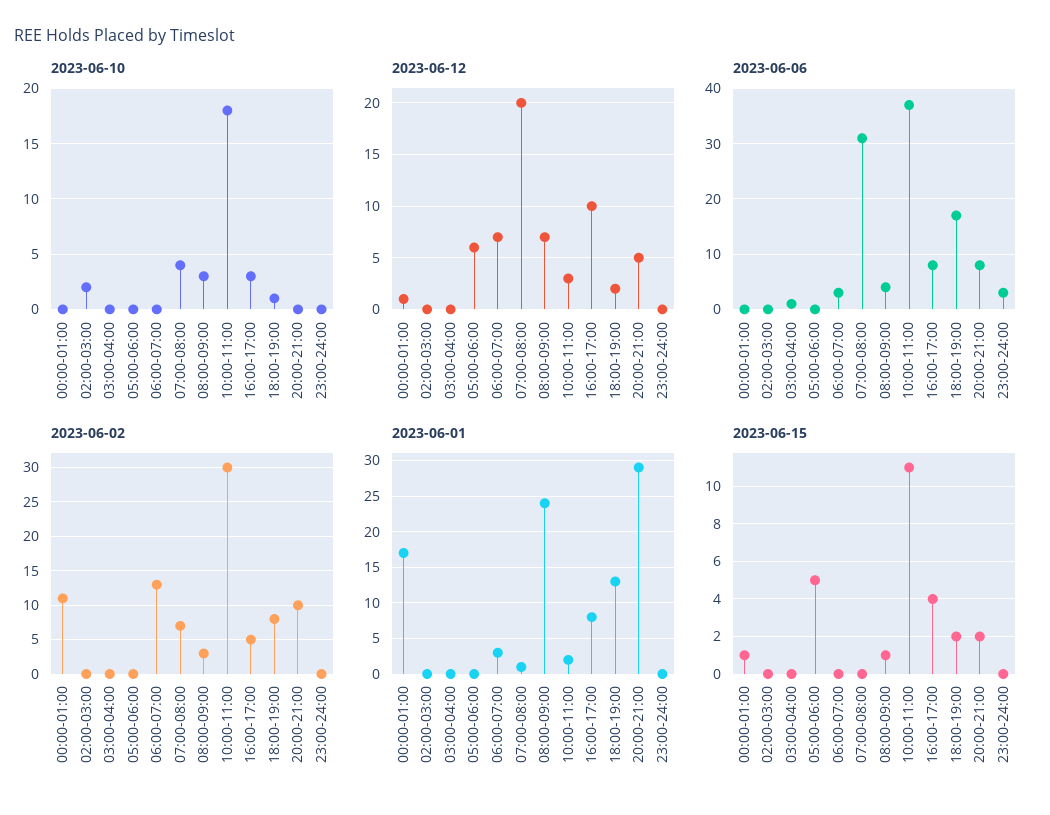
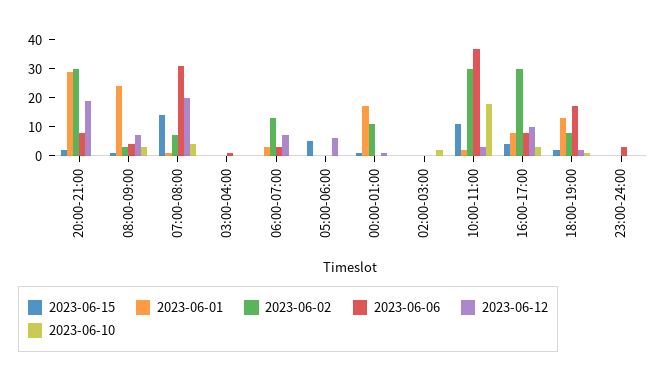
  {
    "2023-06-10": {
      "00:00-01:00": 0,
      "02:00-03:00": 2,
      "03:00-04:00": 0,
      "05:00-06:00": 0,
      "06:00-07:00": 0,
      "07:00-08:00": 4,
      "08:00-09:00": 3,
      "10:00-11:00": 18,
      "16:00-17:00": 3,
      "18:00-19:00": 1,
      "20:00-21:00": 0,
      "23:00-24:00": 0
    },
    "2023-06-12": {
      "00:00-01:00": 1,
      "02:00-03:00": 0,
      "03:00-04:00": 0,
      "05:00-06:00": 6,
      "06:00-07:00": 7,
      "07:00-08:00": 20,
      "08:00-09:00": 7,
      "10:00-11:00": 3,
      "16:00-17:00": 10,
      "18:00-19:00": 2,
-     "20:00-21:00": 5,
+     "20:00-21:00": 20,
      "23:00-24:00": 0
    },
    "2023-06-06": {
      "00:00-01:00": 0,
      "02:00-03:00": 0,
      "03:00-04:00": 0,
      "05:00-06:00": 0,
      "06:00-07:00": 5,
      "07:00-08:00": 30,
      "08:00-09:00": 5,
      "10:00-11:00": 35,
      "16:00-17:00": 10,
      "18:00-19:00": 15,
      "20:00-21:00": 10,
      "23:00-24:00": 5
    },
    "2023-06-02": {
      "00:00-01:00": 11,
      "02:00-03:00": 0,
      "03:00-04:00": 0,
      "05:00-06:00": 0,
      "06:00-07:00": 13,
      "07:00-08:00": 7,
      "08:00-09:00": 3,
      "10:00-11:00": 30,
-     "16:00-17:00": 5,
+     "16:00-17:00": 30,
      "18:00-19:00": 8,
-     "20:00-21:00": 10,
+     "20:00-21:00": 30,
      "23:00-24:00": 0
    },
    "2023-06-01": {
      "00:00-01:00": 17,
      "02:00-03:00": 0,
      "03:00-04:00": 0,
      "05:00-06:00": 0,
      "06:00-07:00": 3,
      "07:00-08:00": 1,
      "08:00-09:00": 24,
      "10:00-11:00": 2,
      "16:00-17:00": 8,
      "18:00-19:00": 13,
      "20:00-21:00": 29,
      "23:00-24:00": 0
    },
    "2023-06-15": {
      "00:00-01:00": 1,
      "02:00-03:00": 0,
      "03:00-04:00": 0,
      "05:00-06:00": 5,
      "06:00-07:00": 0,
-     "07:00-08:00": 0,
+     "07:00-08:00": 15,
      "08:00-09:00": 1,
      "10:00-11:00": 11,
      "16:00-17:00": 4,
      "18:00-19:00": 2,
      "20:00-21:00": 2,
      "23:00-24:00": 0
    }
  }

